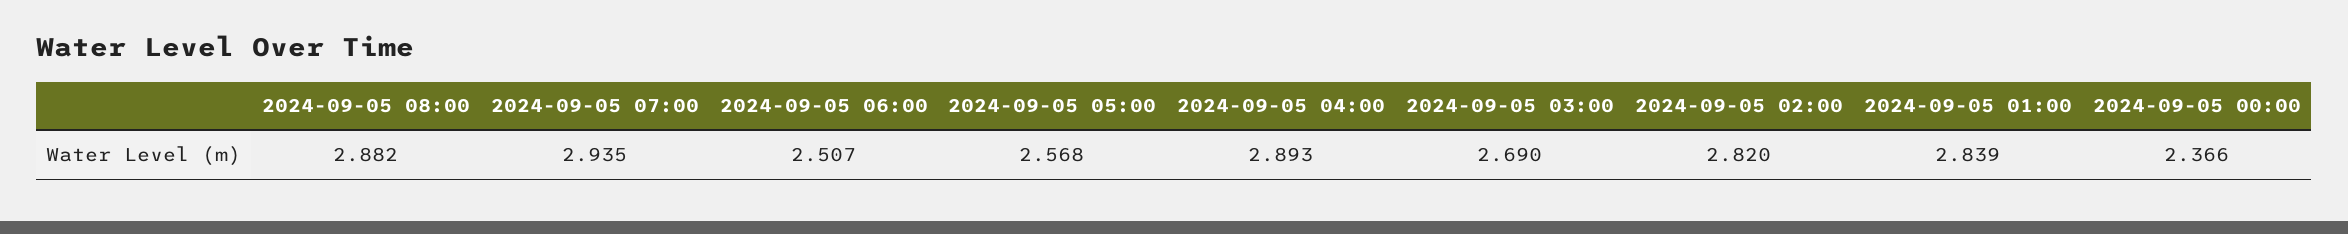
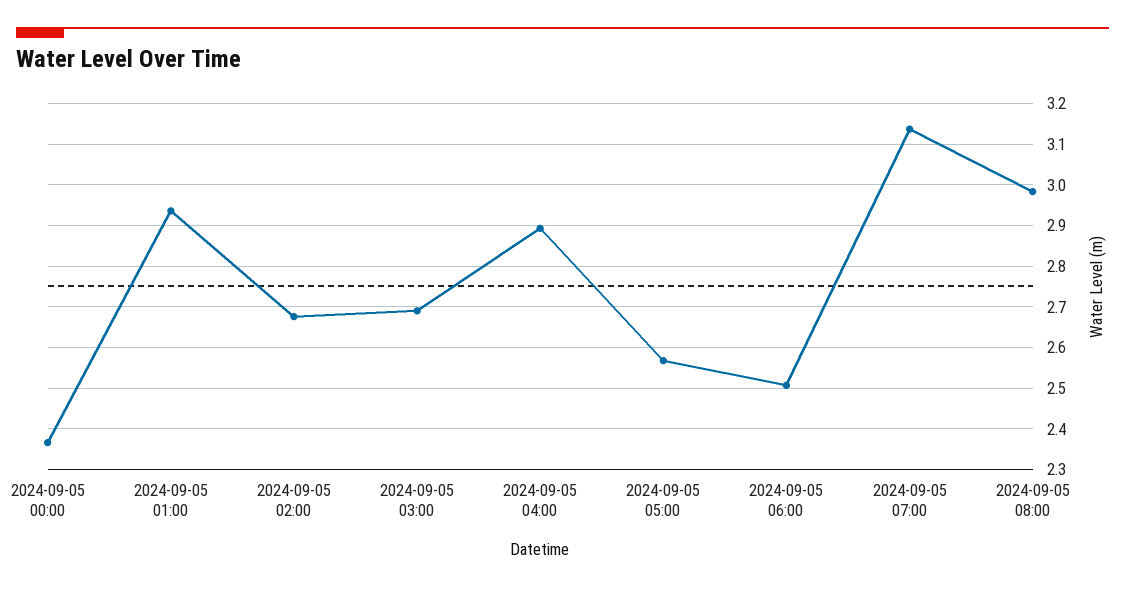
  {
-   "2024-09-05 08:00": 2.882,
+   "2024-09-05 08:00": 2.98,
-   "2024-09-05 07:00": 2.935,
+   "2024-09-05 07:00": 3.14,
    "2024-09-05 06:00": 2.507,
    "2024-09-05 05:00": 2.568,
    "2024-09-05 04:00": 2.893,
    "2024-09-05 03:00": 2.69,
-   "2024-09-05 02:00": 2.82,
+   "2024-09-05 02:00": 2.68,
-   "2024-09-05 01:00": 2.839,
+   "2024-09-05 01:00": 2.94,
    "2024-09-05 00:00": 2.366
  }

